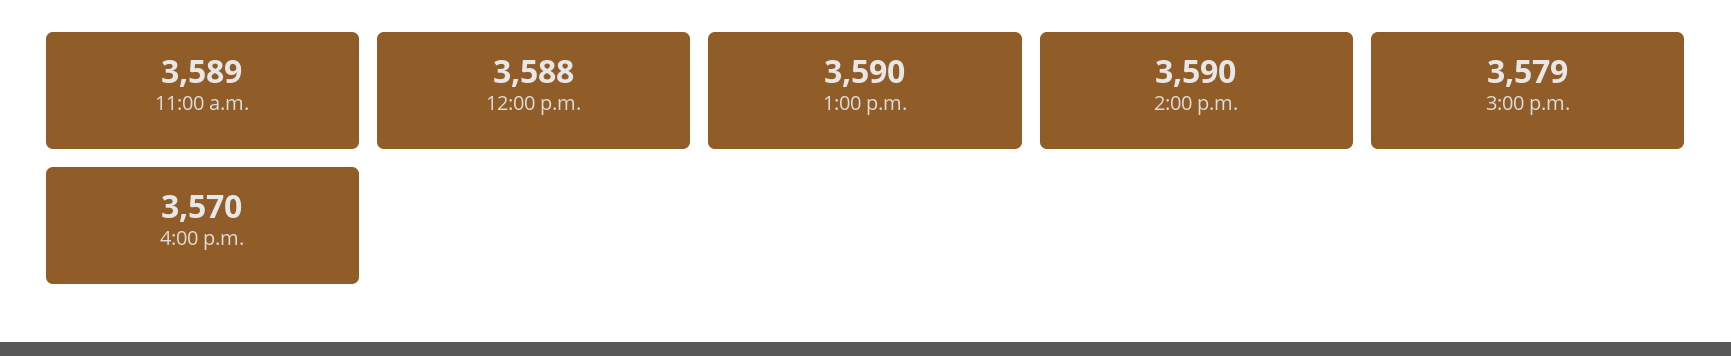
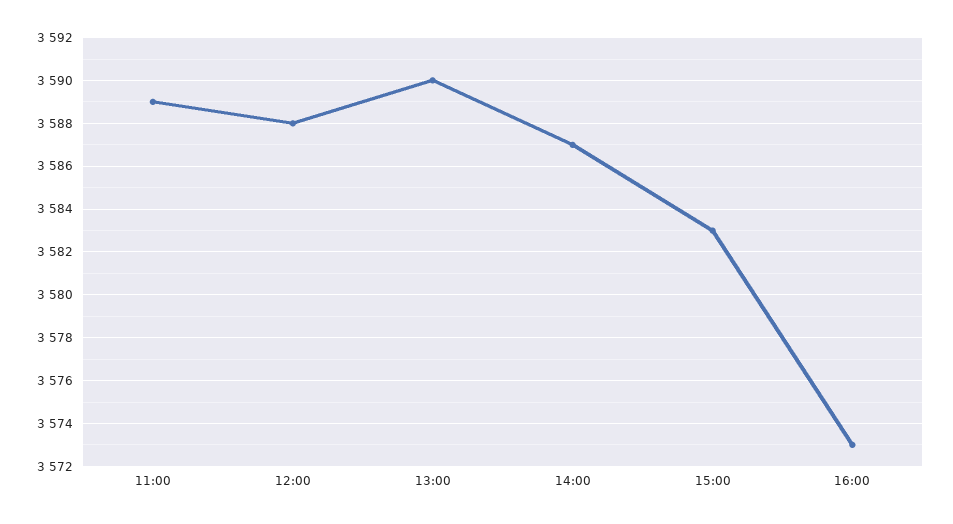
  {
    "11:00 a.m.": 3589,
    "12:00 p.m.": 3588,
    "1:00 p.m.": 3590,
-   "2:00 p.m.": 3590,
+   "2:00 p.m.": 3587,
-   "3:00 p.m.": 3579,
+   "3:00 p.m.": 3583,
-   "4:00 p.m.": 3570
+   "4:00 p.m.": 3573
  }

